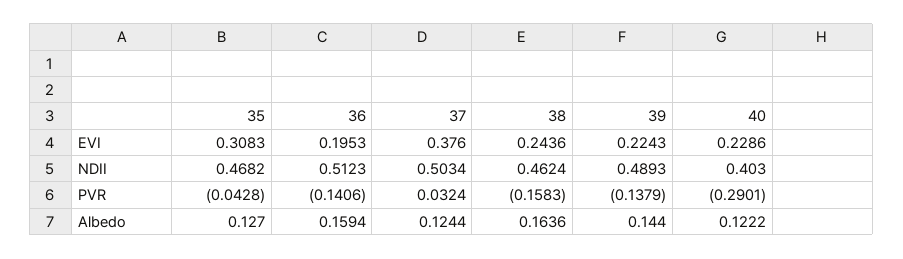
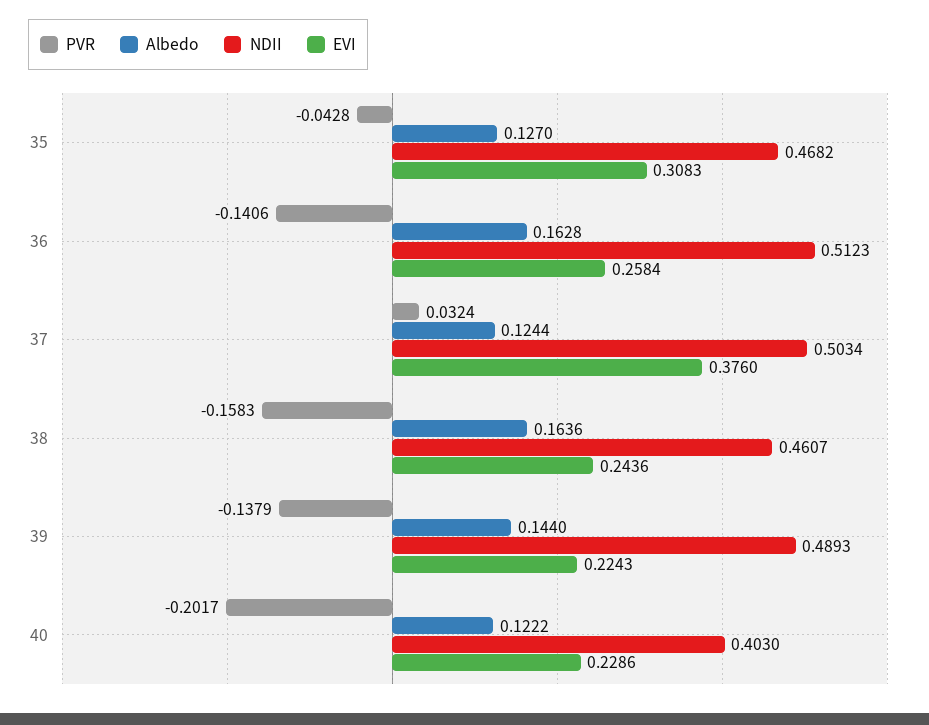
  {
    "EVI": {
      "35": 0.3083,
-     "36": 0.1953,
+     "36": 0.2584,
      "37": 0.376,
      "38": 0.2436,
      "39": 0.2243,
      "40": 0.2286
    },
    "NDII": {
      "35": 0.4682,
      "36": 0.5123,
      "37": 0.5034,
-     "38": 0.4624,
+     "38": 0.4607,
      "39": 0.4893,
      "40": 0.403
    },
    "PVR": {
      "35": -0.0428,
      "36": -0.1406,
      "37": 0.0324,
      "38": -0.1583,
      "39": -0.1379,
-     "40": -0.2901
+     "40": -0.2017
    },
    "Albedo": {
      "35": 0.127,
-     "36": 0.1594,
+     "36": 0.1628,
      "37": 0.1244,
      "38": 0.1636,
      "39": 0.144,
      "40": 0.1222
    }
  }

